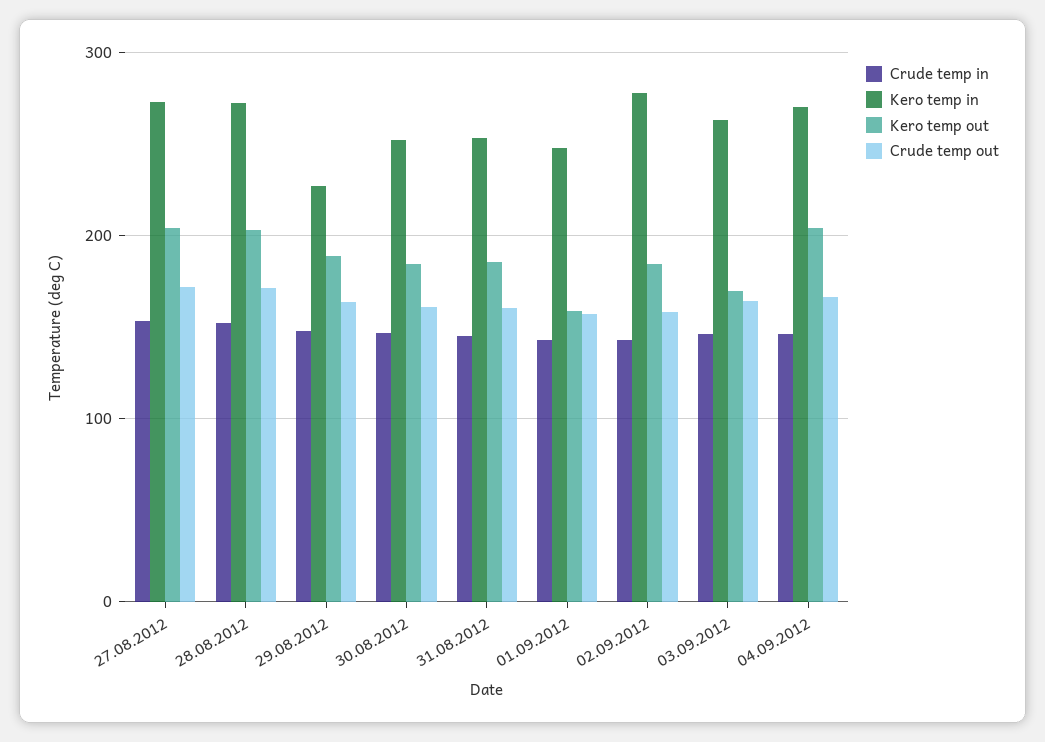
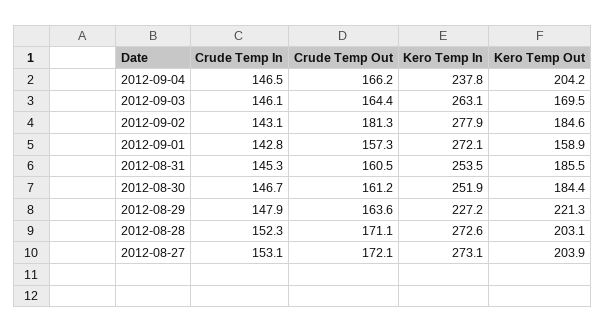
  {
    "Crude temp in": {
      "27.08.2012": 153.1,
      "28.08.2012": 152.3,
      "29.08.2012": 147.9,
      "30.08.2012": 146.7,
      "31.08.2012": 145.3,
      "01.09.2012": 142.8,
      "02.09.2012": 143.1,
      "03.09.2012": 146.1,
      "04.09.2012": 146.5
    },
    "Kero temp in": {
      "27.08.2012": 273.1,
      "28.08.2012": 272.6,
      "29.08.2012": 227.2,
      "30.08.2012": 251.9,
      "31.08.2012": 253.5,
-     "01.09.2012": 250,
+     "01.09.2012": 272.1,
      "02.09.2012": 277.9,
      "03.09.2012": 263.1,
-     "04.09.2012": 270
+     "04.09.2012": 237.8
    },
    "Kero temp out": {
      "27.08.2012": 203.9,
      "28.08.2012": 203.1,
-     "29.08.2012": 190,
+     "29.08.2012": 221.3,
      "30.08.2012": 184.4,
      "31.08.2012": 185.5,
      "01.09.2012": 158.9,
      "02.09.2012": 184.6,
      "03.09.2012": 169.5,
      "04.09.2012": 204.2
    },
    "Crude temp out": {
      "27.08.2012": 172.1,
      "28.08.2012": 171.1,
      "29.08.2012": 163.6,
      "30.08.2012": 161.2,
      "31.08.2012": 160.5,
      "01.09.2012": 157.3,
-     "02.09.2012": 160,
+     "02.09.2012": 181.3,
      "03.09.2012": 164.4,
      "04.09.2012": 166.2
    }
  }

